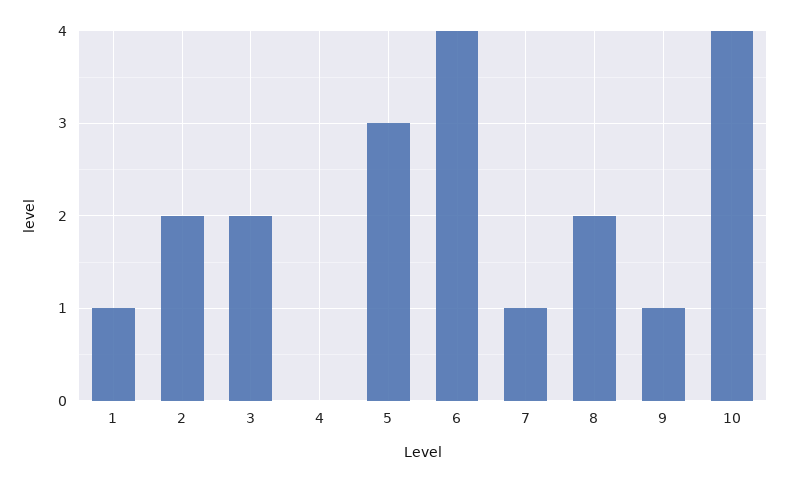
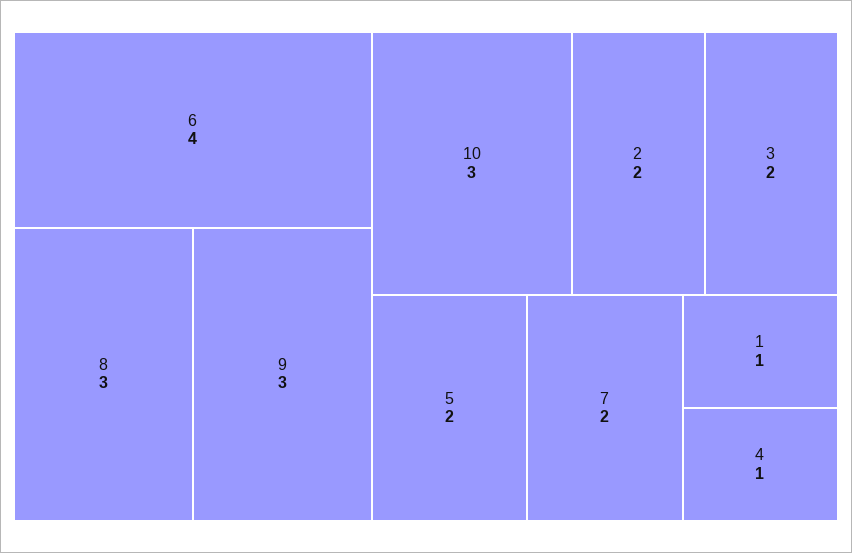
  {
    "1": 1,
    "2": 2,
    "3": 2,
-   "4": 0,
+   "4": 1,
-   "5": 3,
+   "5": 2,
    "6": 4,
-   "7": 1,
+   "7": 2,
-   "8": 2,
+   "8": 3,
-   "9": 1,
+   "9": 3,
-   "10": 4
+   "10": 3
  }

